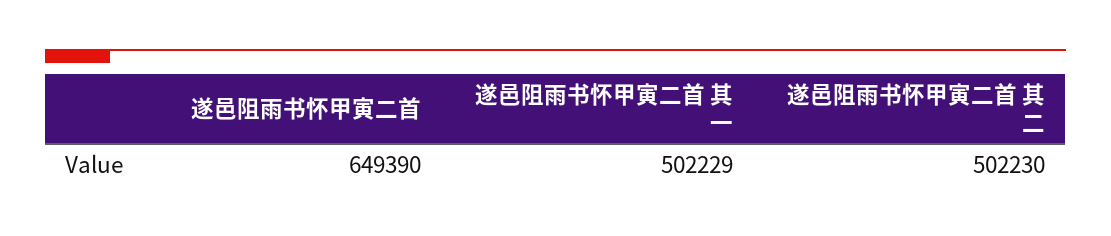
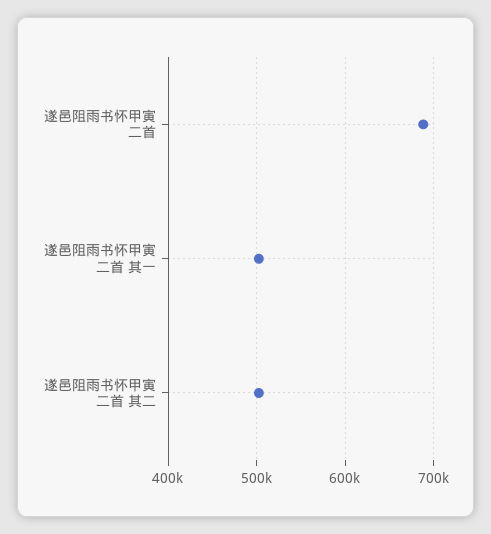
  {
-   "遂邑阻雨书怀甲寅二首": 649390,
+   "遂邑阻雨书怀甲寅二首": 690000,
    "遂邑阻雨书怀甲寅二首 其一": 502229,
    "遂邑阻雨书怀甲寅二首 其二": 502230
  }

